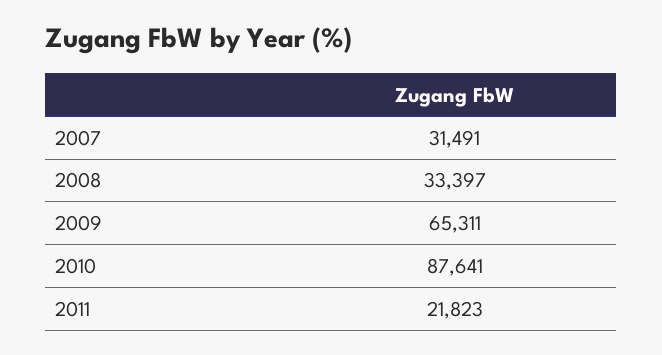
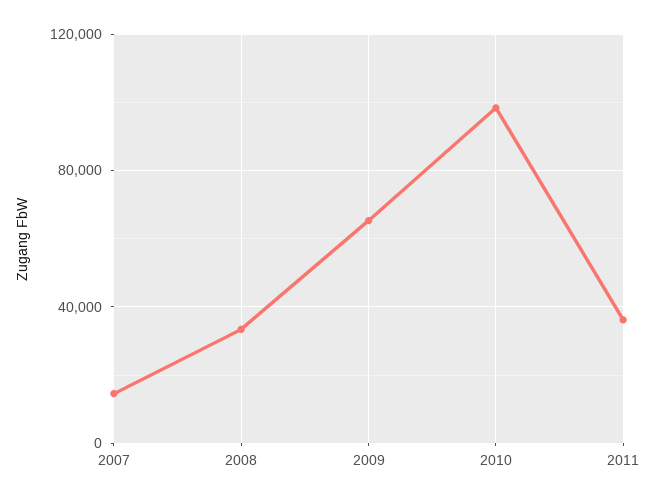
  {
-   "2007": 31491,
+   "2007": 15000,
    "2008": 33397,
    "2009": 65311,
-   "2010": 87641,
+   "2010": 100000,
-   "2011": 21823
+   "2011": 35000
  }

